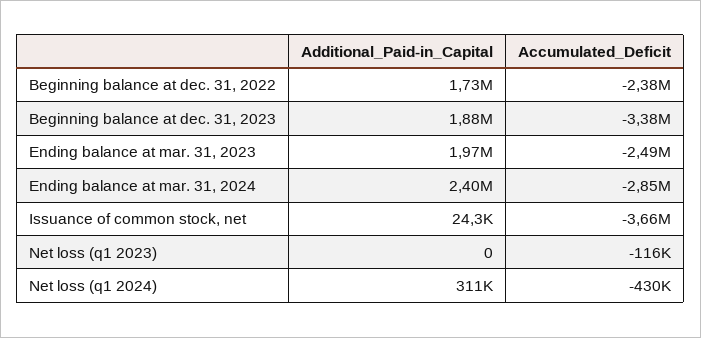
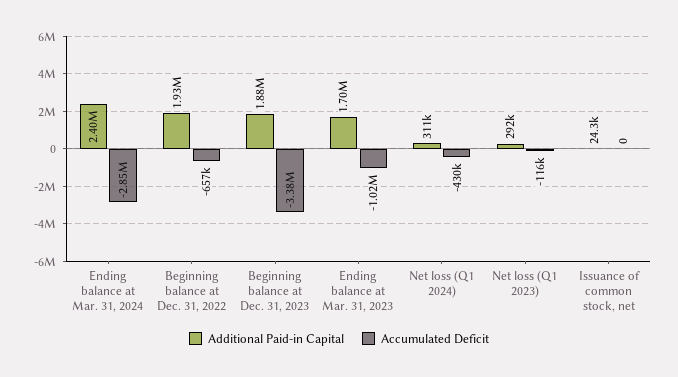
  {
    "Additional_Paid-in_Capital": {
-     "Beginning balance at dec. 31, 2022": 1730000,
+     "Beginning balance at dec. 31, 2022": 1930000,
      "Beginning balance at dec. 31, 2023": 1880000,
-     "Ending balance at mar. 31, 2023": 1970000,
+     "Ending balance at mar. 31, 2023": 1700000,
      "Ending balance at mar. 31, 2024": 2400000,
      "Issuance of common stock, net": 24300,
-     "Net loss (q1 2023)": 0,
+     "Net loss (q1 2023)": 292000,
      "Net loss (q1 2024)": 311000
    },
    "Accumulated_Deficit": {
-     "Beginning balance at dec. 31, 2022": -2380000,
+     "Beginning balance at dec. 31, 2022": -657000,
      "Beginning balance at dec. 31, 2023": -3380000,
-     "Ending balance at mar. 31, 2023": -2490000,
+     "Ending balance at mar. 31, 2023": -1020000,
      "Ending balance at mar. 31, 2024": -2850000,
-     "Issuance of common stock, net": -3660000,
+     "Issuance of common stock, net": 0,
      "Net loss (q1 2023)": -116000,
      "Net loss (q1 2024)": -430000
    }
  }

